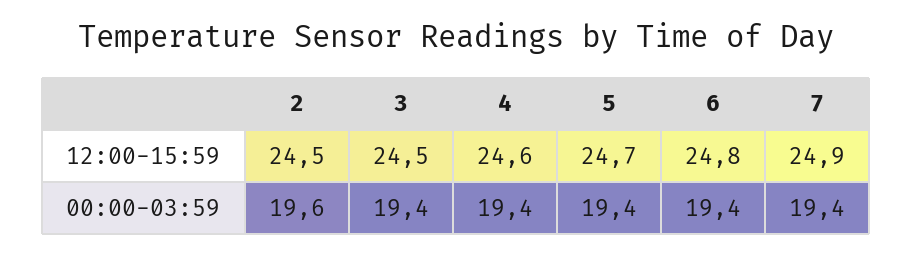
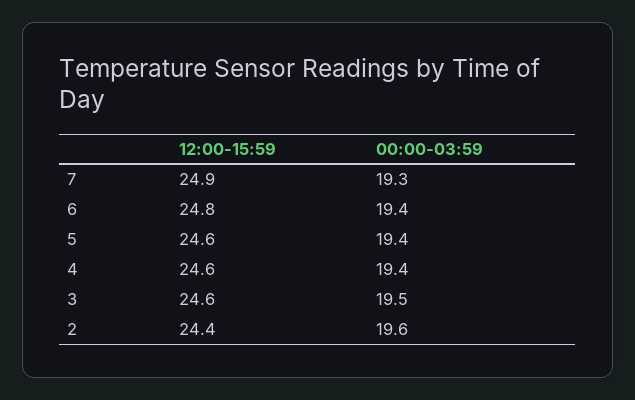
  {
    "2": {
-     "12:00-15:59": 24.5,
+     "12:00-15:59": 24.4,
      "00:00-03:59": 19.6
    },
    "3": {
-     "12:00-15:59": 24.5,
+     "12:00-15:59": 24.6,
-     "00:00-03:59": 19.4
+     "00:00-03:59": 19.5
    },
    "4": {
      "12:00-15:59": 24.6,
      "00:00-03:59": 19.4
    },
    "5": {
-     "12:00-15:59": 24.7,
+     "12:00-15:59": 24.6,
      "00:00-03:59": 19.4
    },
    "6": {
      "12:00-15:59": 24.8,
      "00:00-03:59": 19.4
    },
    "7": {
      "12:00-15:59": 24.9,
-     "00:00-03:59": 19.4
+     "00:00-03:59": 19.3
    }
  }

